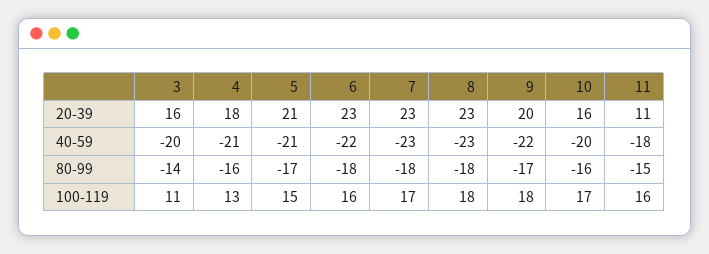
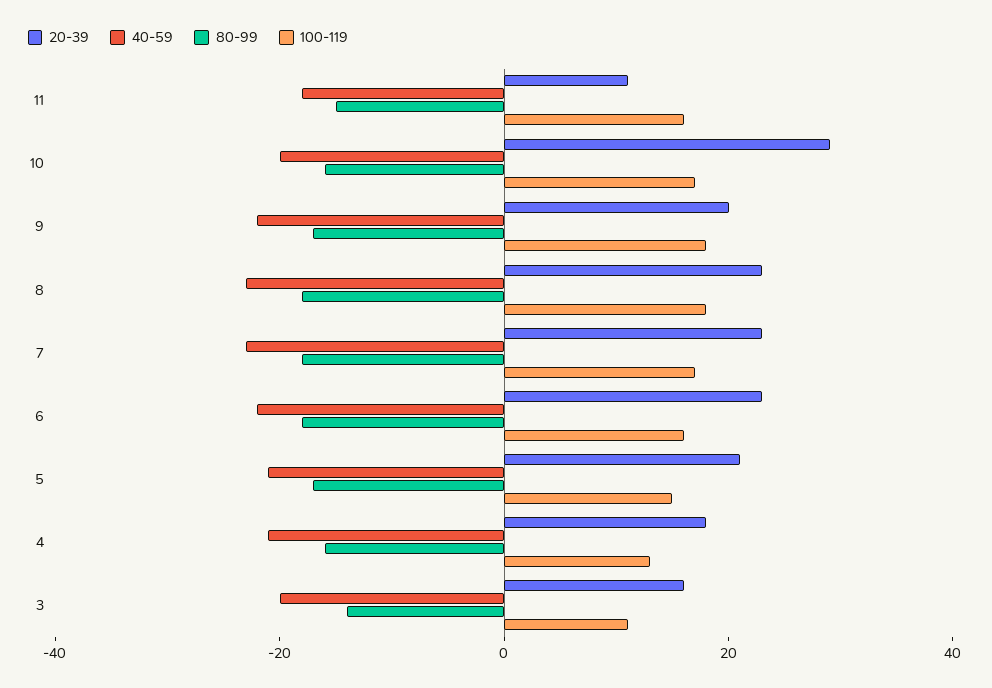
  {
    "20-39": {
      "3": 16,
      "4": 18,
      "5": 21,
      "6": 23,
      "7": 23,
      "8": 23,
      "9": 20,
-     "10": 16,
+     "10": 30,
      "11": 11
    },
    "40-59": {
      "3": -20,
      "4": -21,
      "5": -21,
      "6": -22,
      "7": -23,
      "8": -23,
      "9": -22,
      "10": -20,
      "11": -18
    },
    "80-99": {
      "3": -14,
      "4": -16,
      "5": -17,
      "6": -18,
      "7": -18,
      "8": -18,
      "9": -17,
      "10": -16,
      "11": -15
    },
    "100-119": {
      "3": 11,
      "4": 13,
      "5": 15,
      "6": 16,
      "7": 17,
      "8": 18,
      "9": 18,
      "10": 17,
      "11": 16
    }
  }

